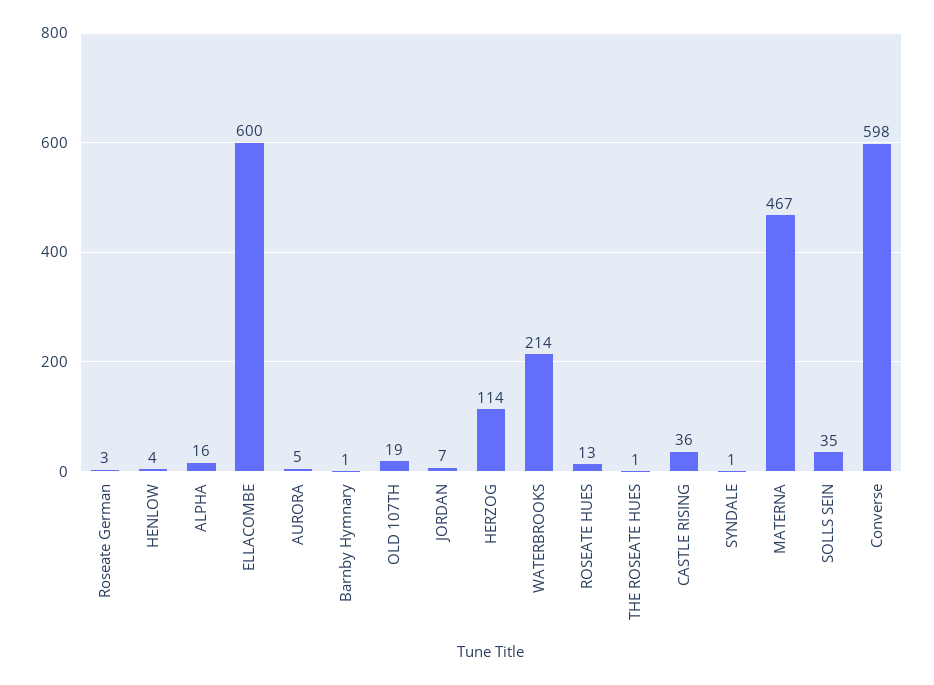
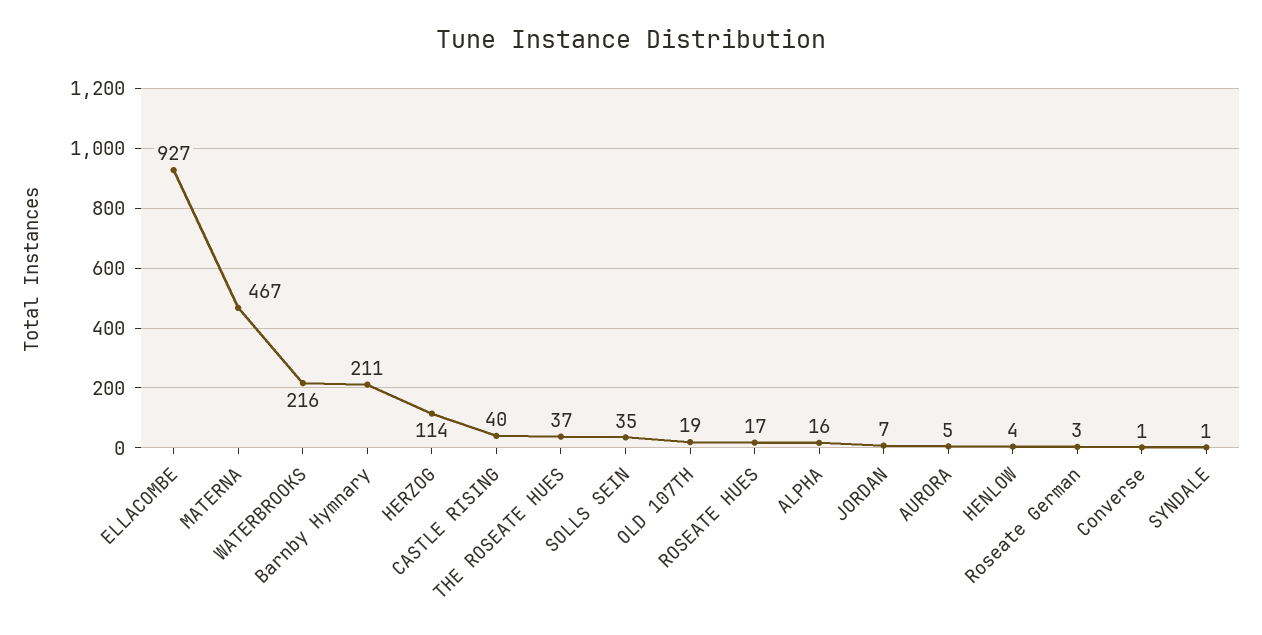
  {
    "Roseate German": 3,
    "HENLOW": 4,
    "ALPHA": 16,
-   "ELLACOMBE": 600,
+   "ELLACOMBE": 927,
    "AURORA": 5,
-   "Barnby Hymnary": 1,
+   "Barnby Hymnary": 211,
    "OLD 107TH": 19,
    "JORDAN": 7,
    "HERZOG": 114,
-   "WATERBROOKS": 214,
+   "WATERBROOKS": 216,
-   "ROSEATE HUES": 13,
+   "ROSEATE HUES": 17,
-   "THE ROSEATE HUES": 1,
+   "THE ROSEATE HUES": 37,
-   "CASTLE RISING": 36,
+   "CASTLE RISING": 40,
    "SYNDALE": 1,
    "MATERNA": 467,
    "SOLLS SEIN": 35,
-   "Converse": 598
+   "Converse": 1
  }

